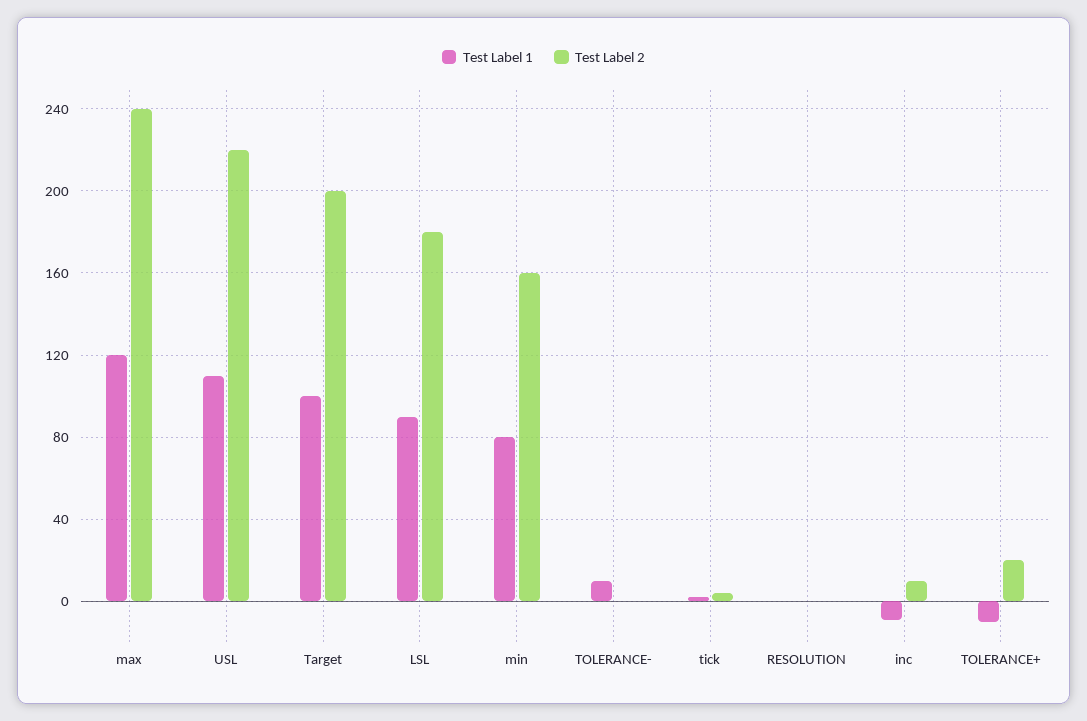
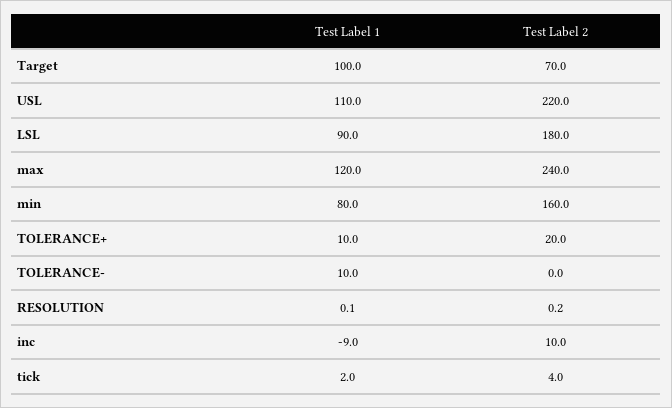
  {
    "Test Label 1": {
      "max": 120,
      "USL": 110,
      "Target": 100,
      "LSL": 90,
      "min": 80,
      "TOLERANCE-": 10,
      "tick": 2,
      "RESOLUTION": 0.1,
      "inc": -9,
-     "TOLERANCE+": -10
+     "TOLERANCE+": 10
    },
    "Test Label 2": {
      "max": 240,
      "USL": 220,
-     "Target": 200,
+     "Target": 70,
      "LSL": 180,
      "min": 160,
      "TOLERANCE-": 0,
      "tick": 4,
      "RESOLUTION": 0.2,
      "inc": 10,
      "TOLERANCE+": 20
    }
  }

